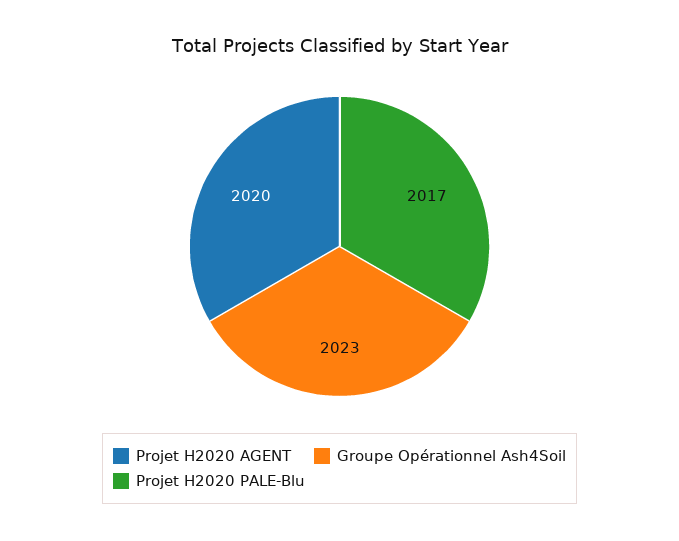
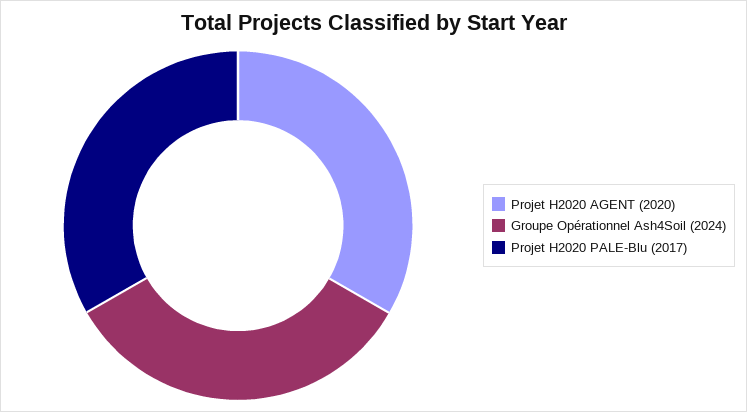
  {
    "Projet H2020 AGENT": 2020,
-   "Groupe Opérationnel Ash4Soil": 2023,
+   "Groupe Opérationnel Ash4Soil": 2024,
    "Projet H2020 PALE-Blu": 2017
  }

